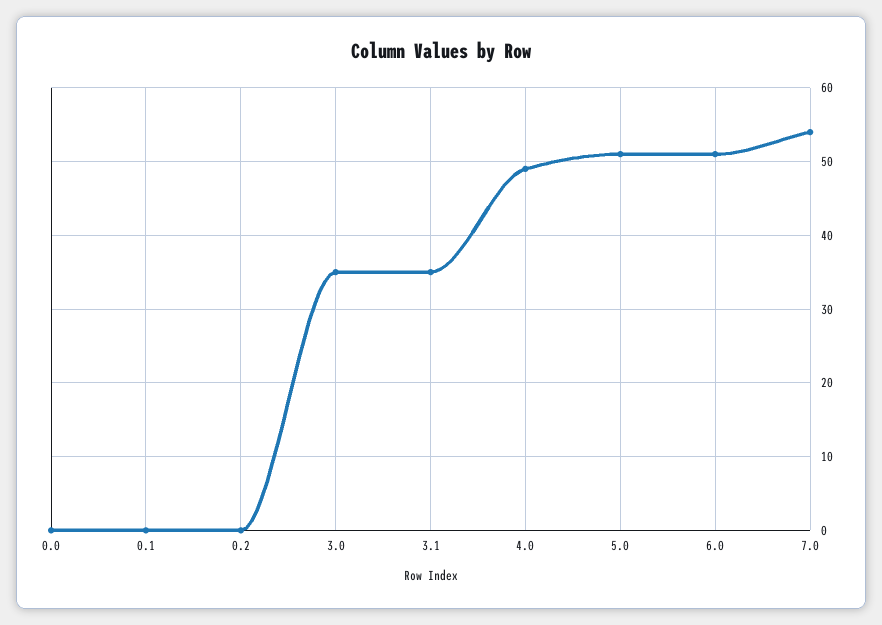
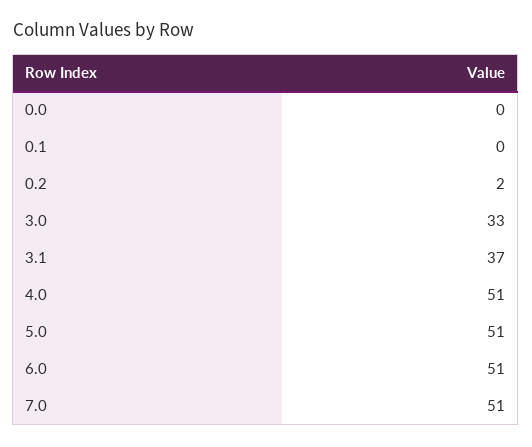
  {
    "0.0": 0,
    "0.1": 0,
-   "0.2": 0,
+   "0.2": 2,
-   "3.0": 35,
+   "3.0": 33,
-   "3.1": 35,
+   "3.1": 37,
-   "4.0": 49,
+   "4.0": 51,
    "5.0": 51,
    "6.0": 51,
-   "7.0": 54
+   "7.0": 51
  }

